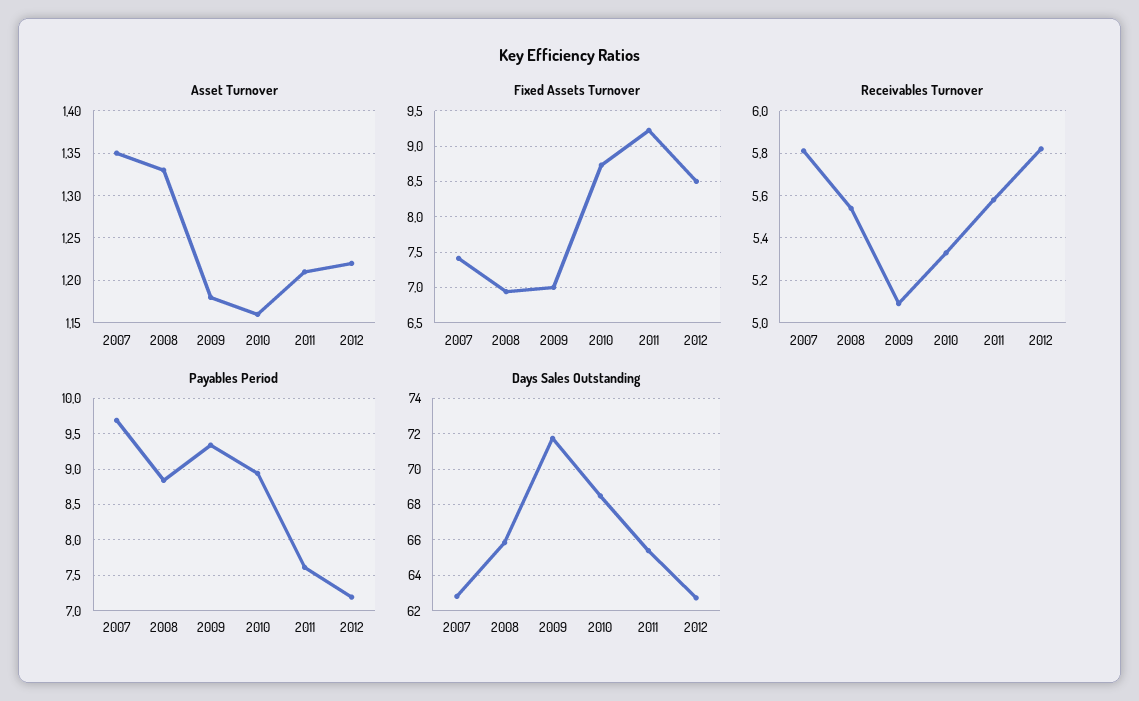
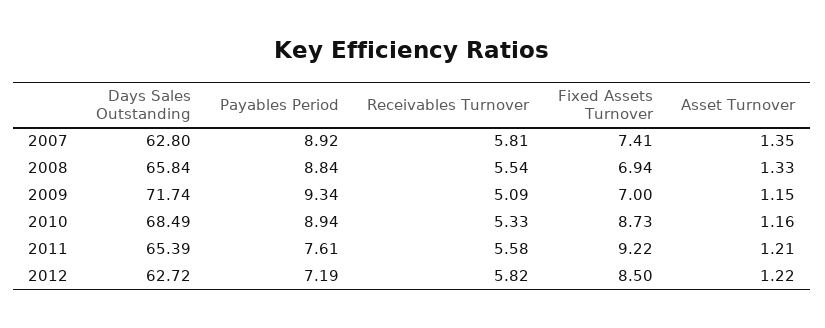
  {
    "Asset Turnover": {
      "2007": 1.35,
      "2008": 1.33,
-     "2009": 1.18,
+     "2009": 1.15,
      "2010": 1.16,
      "2011": 1.21,
      "2012": 1.22
    },
    "Fixed Assets Turnover": {
      "2007": 7.41,
      "2008": 6.94,
      "2009": 7,
      "2010": 8.73,
      "2011": 9.22,
      "2012": 8.5
    },
    "Receivables Turnover": {
      "2007": 5.81,
      "2008": 5.54,
      "2009": 5.09,
      "2010": 5.33,
      "2011": 5.58,
      "2012": 5.82
    },
    "Payables Period": {
-     "2007": 9.7,
+     "2007": 8.92,
      "2008": 8.84,
      "2009": 9.34,
      "2010": 8.94,
      "2011": 7.61,
      "2012": 7.19
    },
    "Days Sales Outstanding": {
      "2007": 62.8,
      "2008": 65.84,
      "2009": 71.74,
      "2010": 68.49,
      "2011": 65.39,
      "2012": 62.72
    }
  }

